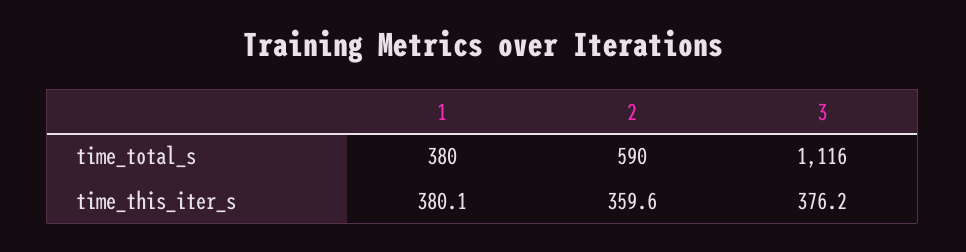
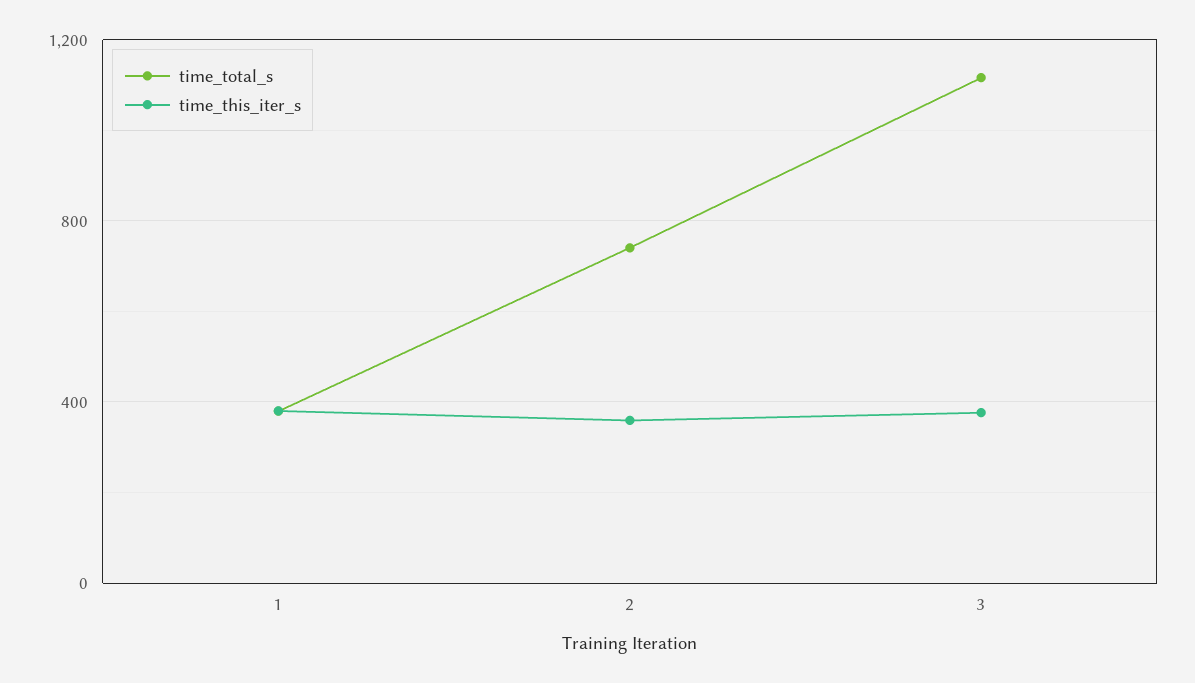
  {
    "time_total_s": {
      "1": 380,
-     "2": 590,
+     "2": 750,
      "3": 1116
    },
    "time_this_iter_s": {
      "1": 380.1,
      "2": 359.6,
      "3": 376.2
    }
  }

